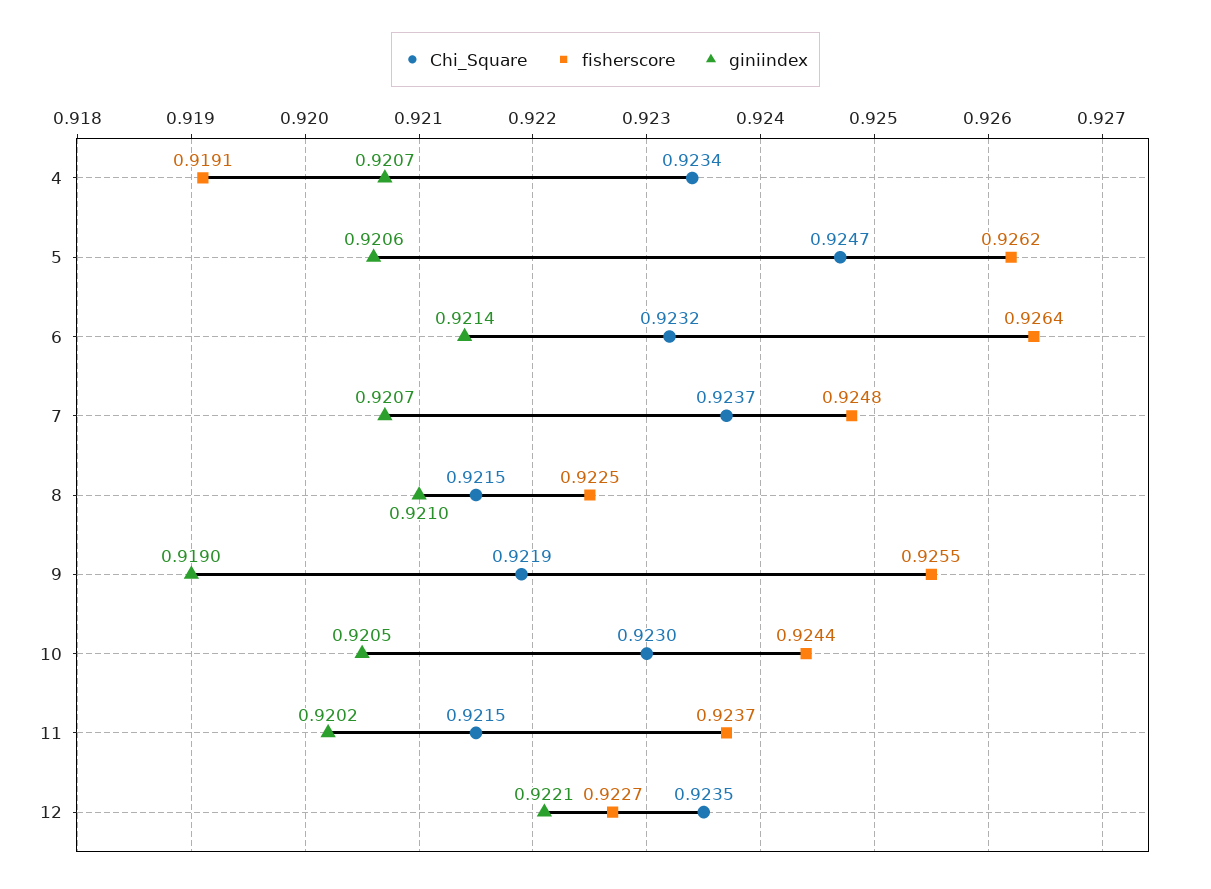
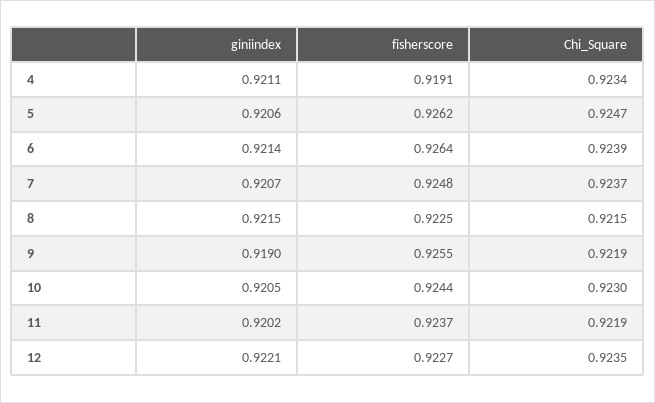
  {
    "Chi_Square": {
      "4": 0.9234,
      "5": 0.9247,
-     "6": 0.9232,
+     "6": 0.9239,
      "7": 0.9237,
      "8": 0.9215,
      "9": 0.9219,
      "10": 0.923,
-     "11": 0.9215,
+     "11": 0.9219,
      "12": 0.9235
    },
    "fisherscore": {
      "4": 0.9191,
      "5": 0.9262,
      "6": 0.9264,
      "7": 0.9248,
      "8": 0.9225,
      "9": 0.9255,
      "10": 0.9244,
      "11": 0.9237,
      "12": 0.9227
    },
    "giniindex": {
-     "4": 0.9207,
+     "4": 0.9211,
      "5": 0.9206,
      "6": 0.9214,
      "7": 0.9207,
-     "8": 0.921,
+     "8": 0.9215,
      "9": 0.919,
      "10": 0.9205,
      "11": 0.9202,
      "12": 0.9221
    }
  }

